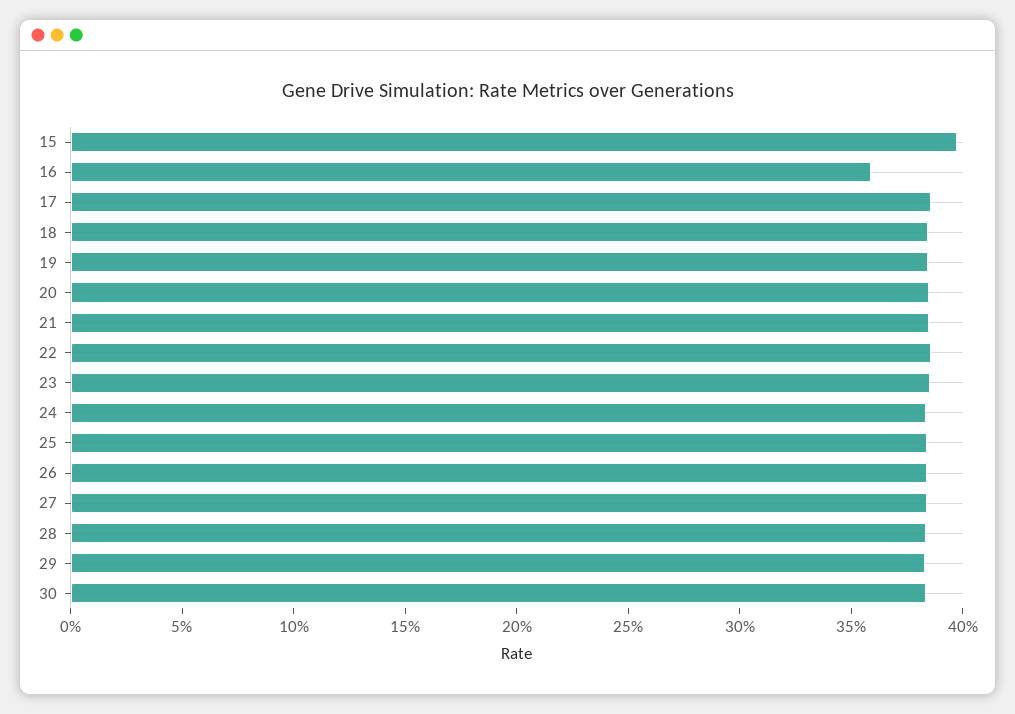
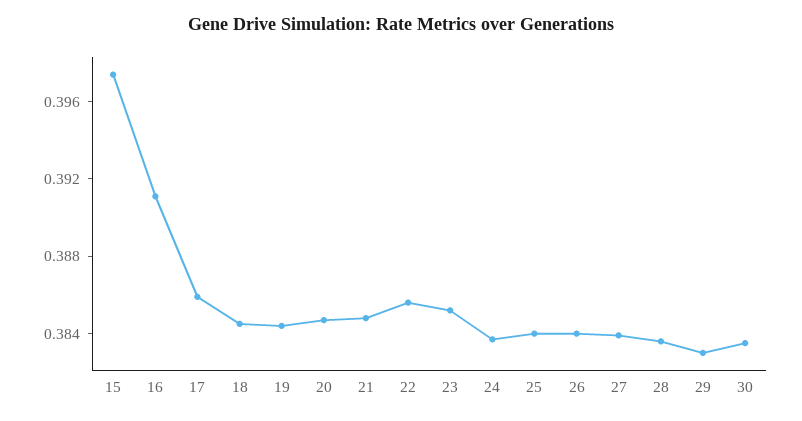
  {
    "15": 0.397,
-   "16": 0.36,
+   "16": 0.391,
    "17": 0.386,
    "18": 0.385,
    "19": 0.384,
    "20": 0.385,
    "21": 0.385,
    "22": 0.386,
    "23": 0.385,
    "24": 0.384,
    "25": 0.384,
    "26": 0.384,
    "27": 0.384,
    "28": 0.384,
    "29": 0.383,
    "30": 0.384
  }

